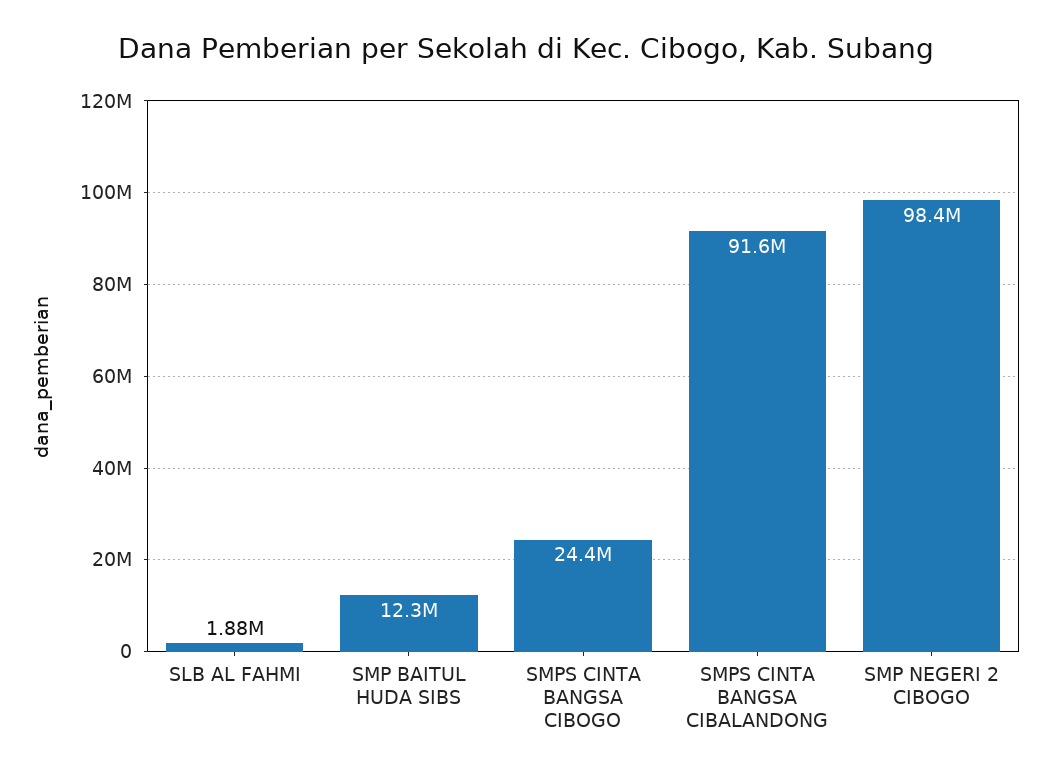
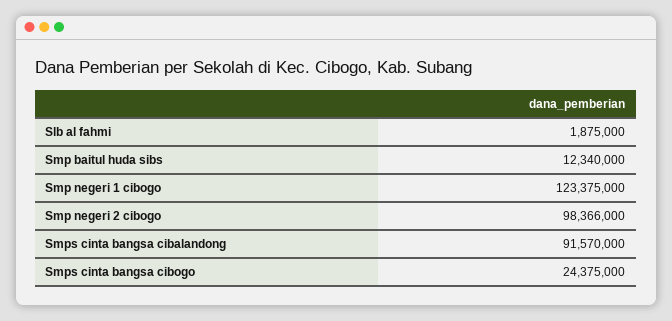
  {
    "SLB AL FAHMI": 1875000,
    "SMP BAITUL HUDA SIBS": 12340000,
    "SMPS CINTA BANGSA CIBOGO": 24375000,
    "SMPS CINTA BANGSA CIBALANDONG": 91570000,
-   "SMP NEGERI 2 CIBOGO": 98366000
+   "SMP NEGERI 2 CIBOGO": 98366000,
+   "Smp negeri 1 cibogo": 123375000
  }

